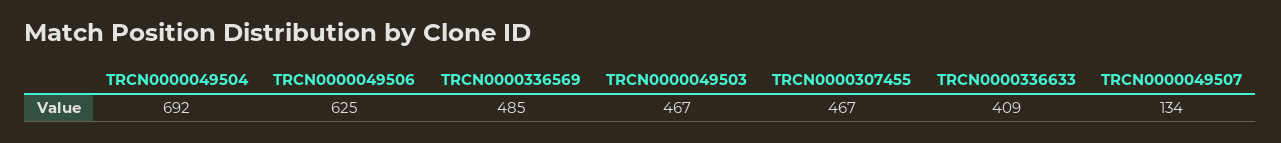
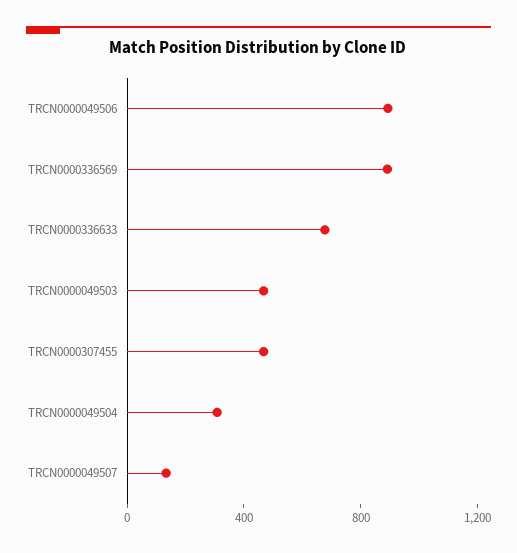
  {
-   "TRCN0000049504": 692,
+   "TRCN0000049504": 300,
-   "TRCN0000049506": 625,
+   "TRCN0000049506": 900,
-   "TRCN0000336569": 485,
+   "TRCN0000336569": 900,
    "TRCN0000049503": 467,
    "TRCN0000307455": 467,
-   "TRCN0000336633": 409,
+   "TRCN0000336633": 700,
    "TRCN0000049507": 134
  }

